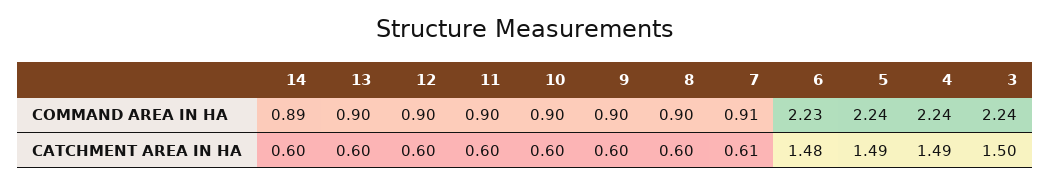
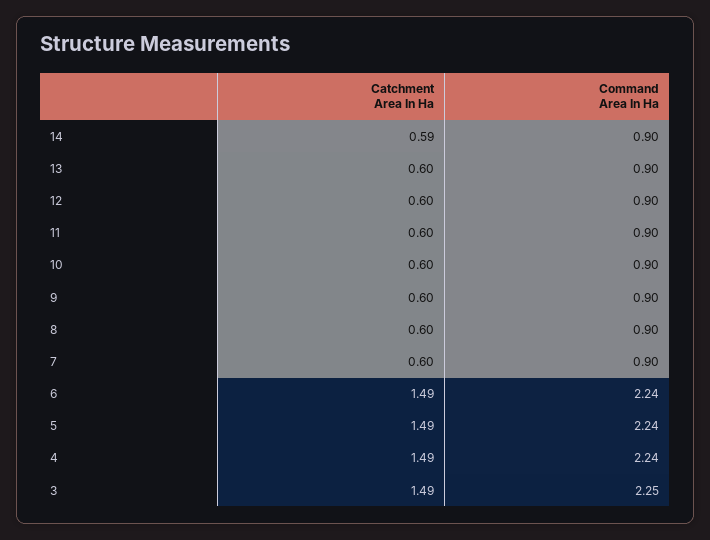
  {
    "14": {
-     "COMMAND AREA IN HA": 0.89,
+     "COMMAND AREA IN HA": 0.9,
-     "CATCHMENT AREA IN HA": 0.6
+     "CATCHMENT AREA IN HA": 0.59
    },
    "13": {
      "COMMAND AREA IN HA": 0.9,
      "CATCHMENT AREA IN HA": 0.6
    },
    "12": {
      "COMMAND AREA IN HA": 0.9,
      "CATCHMENT AREA IN HA": 0.6
    },
    "11": {
      "COMMAND AREA IN HA": 0.9,
      "CATCHMENT AREA IN HA": 0.6
    },
    "10": {
      "COMMAND AREA IN HA": 0.9,
      "CATCHMENT AREA IN HA": 0.6
    },
    "9": {
      "COMMAND AREA IN HA": 0.9,
      "CATCHMENT AREA IN HA": 0.6
    },
    "8": {
      "COMMAND AREA IN HA": 0.9,
      "CATCHMENT AREA IN HA": 0.6
    },
    "7": {
-     "COMMAND AREA IN HA": 0.91,
+     "COMMAND AREA IN HA": 0.9,
-     "CATCHMENT AREA IN HA": 0.61
+     "CATCHMENT AREA IN HA": 0.6
    },
    "6": {
-     "COMMAND AREA IN HA": 2.23,
+     "COMMAND AREA IN HA": 2.24,
-     "CATCHMENT AREA IN HA": 1.48
+     "CATCHMENT AREA IN HA": 1.49
    },
    "5": {
      "COMMAND AREA IN HA": 2.24,
      "CATCHMENT AREA IN HA": 1.49
    },
    "4": {
      "COMMAND AREA IN HA": 2.24,
      "CATCHMENT AREA IN HA": 1.49
    },
    "3": {
-     "COMMAND AREA IN HA": 2.24,
+     "COMMAND AREA IN HA": 2.25,
-     "CATCHMENT AREA IN HA": 1.5
+     "CATCHMENT AREA IN HA": 1.49
    }
  }

